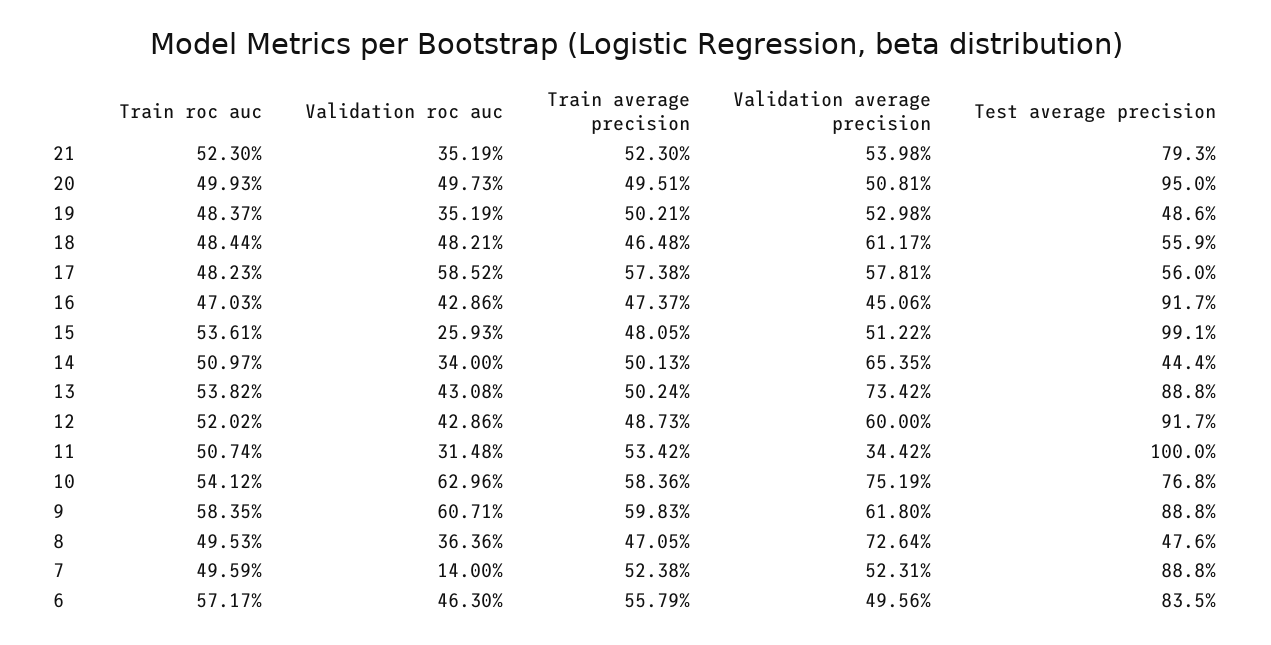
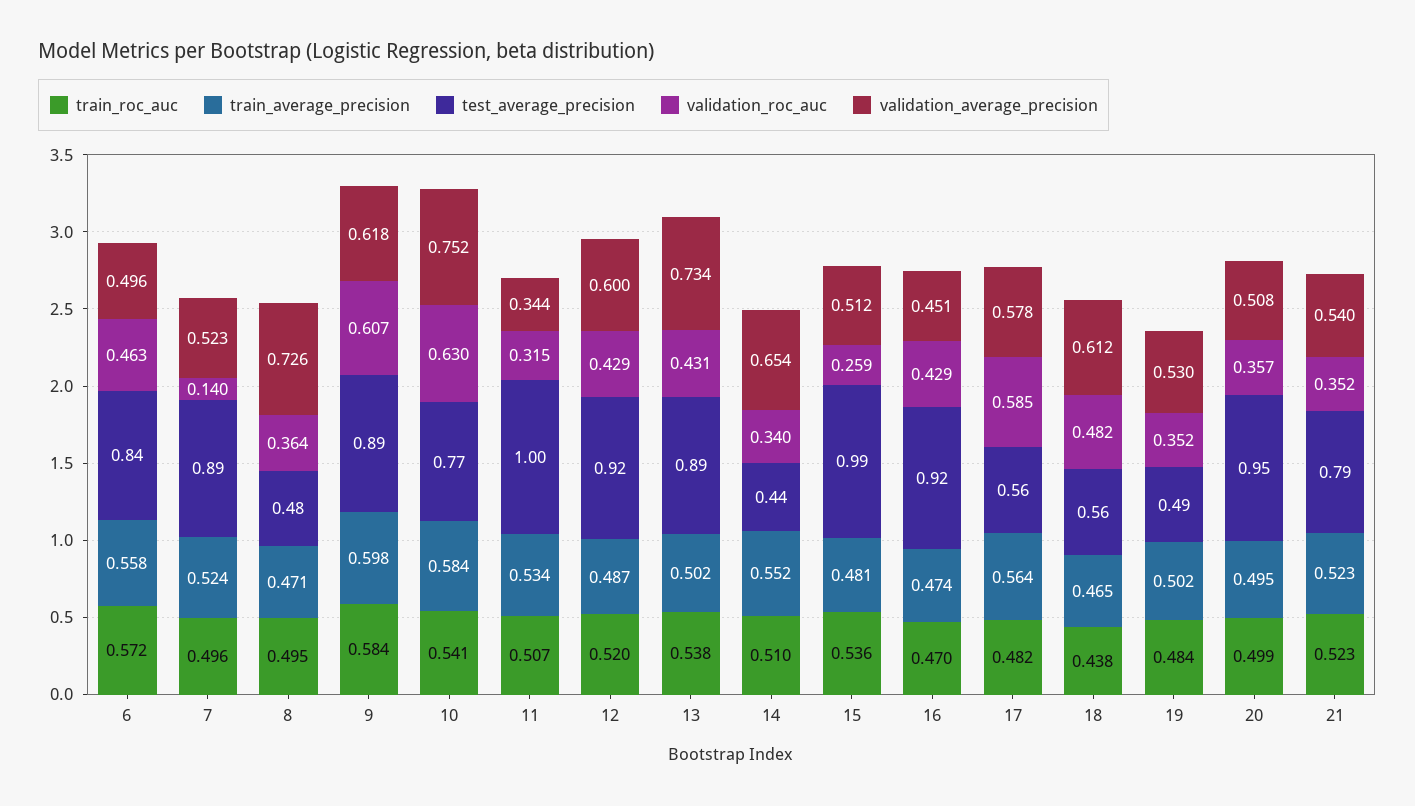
  {
    "Train roc auc": {
      "21": 0.523,
      "20": 0.4993,
      "19": 0.4837,
-     "18": 0.4844,
+     "18": 0.438,
      "17": 0.4823,
      "16": 0.4703,
      "15": 0.5361,
      "14": 0.5097,
      "13": 0.5382,
      "12": 0.5202,
      "11": 0.5074,
      "10": 0.5412,
      "9": 0.5835,
      "8": 0.4953,
      "7": 0.4959,
      "6": 0.5717
    },
    "Validation roc auc": {
      "21": 0.3519,
-     "20": 0.4973,
+     "20": 0.357,
      "19": 0.3519,
      "18": 0.4821,
      "17": 0.5852,
      "16": 0.4286,
      "15": 0.2593,
      "14": 0.34,
      "13": 0.4308,
      "12": 0.4286,
      "11": 0.3148,
      "10": 0.6296,
      "9": 0.6071,
      "8": 0.3636,
      "7": 0.14,
      "6": 0.463
    },
    "Train average precision": {
      "21": 0.523,
      "20": 0.4951,
      "19": 0.5021,
      "18": 0.4648,
-     "17": 0.5738,
+     "17": 0.564,
      "16": 0.4737,
      "15": 0.4805,
-     "14": 0.5013,
+     "14": 0.552,
      "13": 0.5024,
      "12": 0.4873,
      "11": 0.5342,
      "10": 0.5836,
      "9": 0.5983,
      "8": 0.4705,
      "7": 0.5238,
      "6": 0.5579
    },
    "Validation average precision": {
      "21": 0.5398,
      "20": 0.5081,
      "19": 0.5298,
      "18": 0.6117,
      "17": 0.5781,
      "16": 0.4506,
      "15": 0.5122,
      "14": 0.6535,
      "13": 0.7342,
      "12": 0.6,
      "11": 0.3442,
      "10": 0.7519,
      "9": 0.618,
      "8": 0.7264,
      "7": 0.5231,
      "6": 0.4956
    },
    "Test average precision": {
      "21": 0.793,
      "20": 0.95,
      "19": 0.486,
      "18": 0.559,
      "17": 0.56,
      "16": 0.917,
      "15": 0.991,
      "14": 0.444,
      "13": 0.888,
      "12": 0.917,
      "11": 1,
      "10": 0.768,
      "9": 0.888,
      "8": 0.476,
      "7": 0.888,
      "6": 0.835
    }
  }

